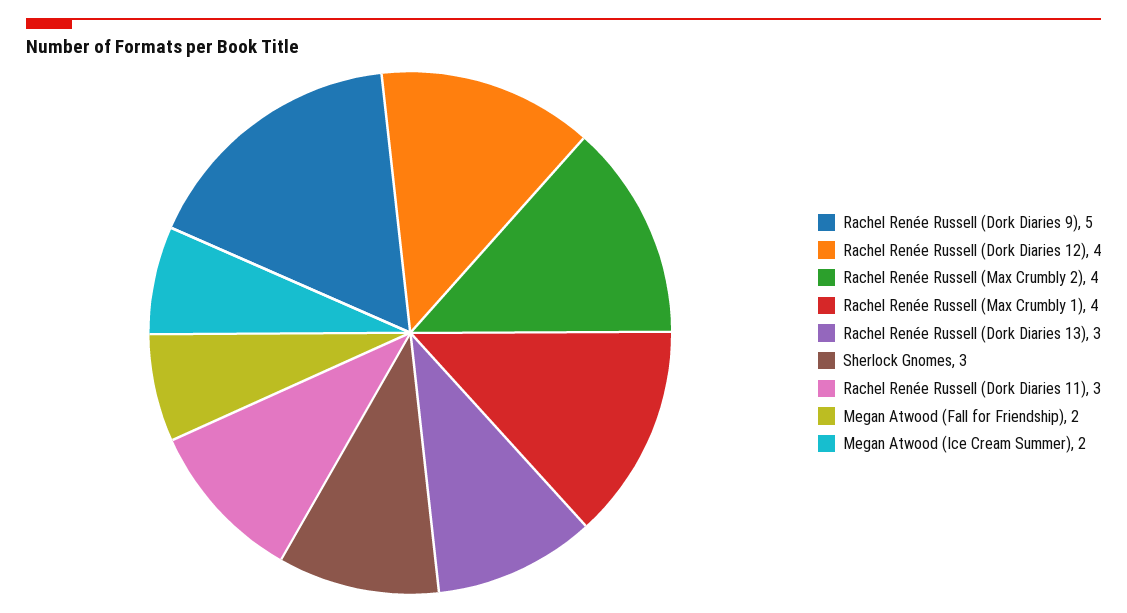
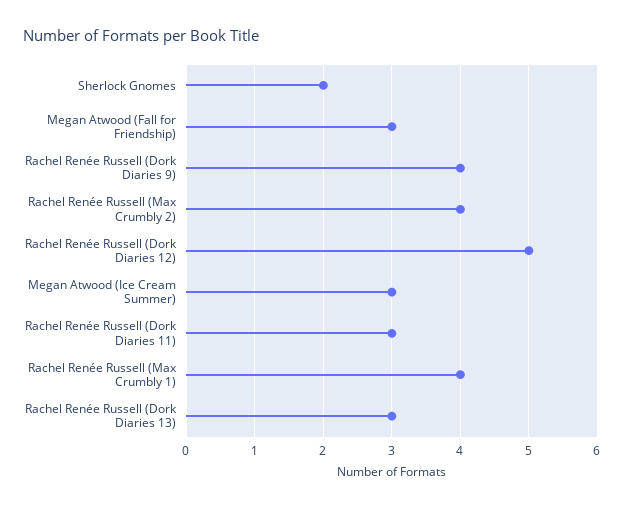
  {
-   "Rachel Renée Russell (Dork Diaries 9)": 5,
+   "Rachel Renée Russell (Dork Diaries 9)": 4,
-   "Rachel Renée Russell (Dork Diaries 12)": 4,
+   "Rachel Renée Russell (Dork Diaries 12)": 5,
    "Rachel Renée Russell (Max Crumbly 2)": 4,
    "Rachel Renée Russell (Max Crumbly 1)": 4,
    "Rachel Renée Russell (Dork Diaries 13)": 3,
-   "Sherlock Gnomes": 3,
+   "Sherlock Gnomes": 2,
    "Rachel Renée Russell (Dork Diaries 11)": 3,
-   "Megan Atwood (Fall for Friendship)": 2,
+   "Megan Atwood (Fall for Friendship)": 3,
-   "Megan Atwood (Ice Cream Summer)": 2
+   "Megan Atwood (Ice Cream Summer)": 3
  }

